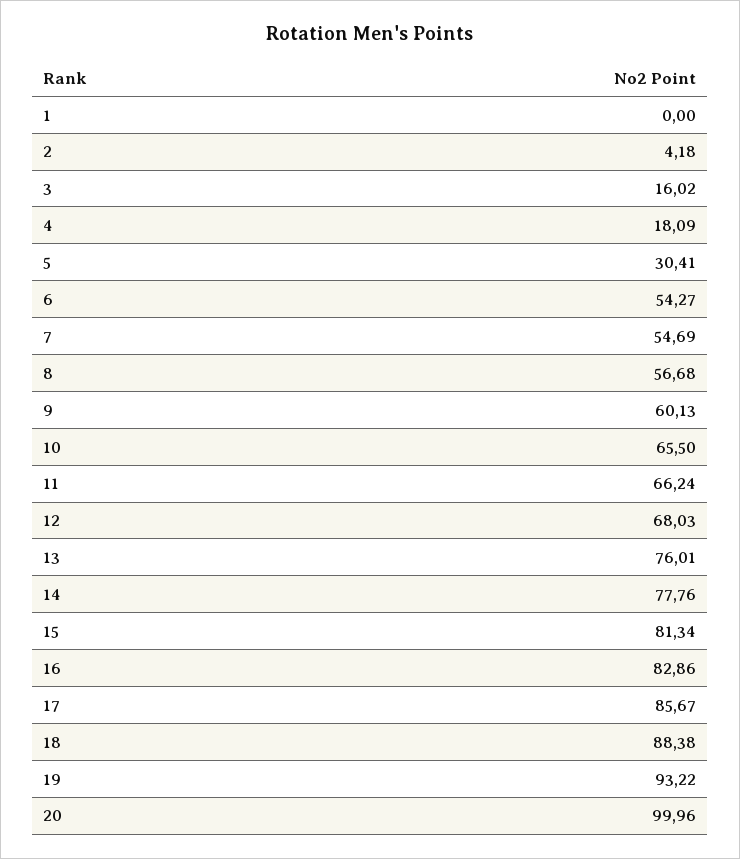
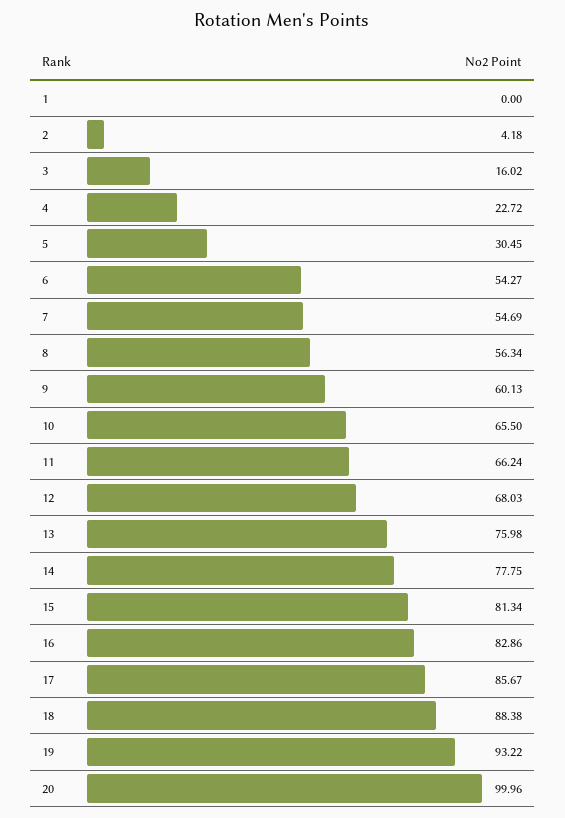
  {
    "1": 0,
    "2": 4.18,
    "3": 16.02,
-   "4": 18.09,
+   "4": 22.72,
-   "5": 30.41,
+   "5": 30.45,
    "6": 54.27,
    "7": 54.69,
-   "8": 56.68,
+   "8": 56.34,
    "9": 60.13,
    "10": 65.5,
    "11": 66.24,
    "12": 68.03,
-   "13": 76.01,
+   "13": 75.98,
-   "14": 77.76,
+   "14": 77.75,
    "15": 81.34,
    "16": 82.86,
    "17": 85.67,
    "18": 88.38,
    "19": 93.22,
    "20": 99.96
  }

